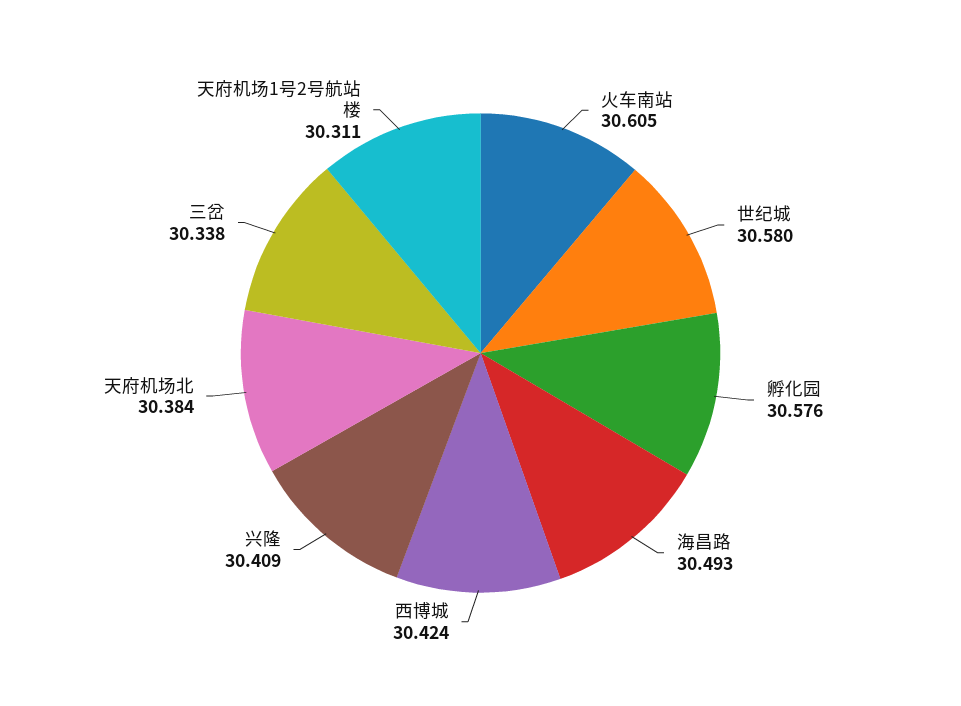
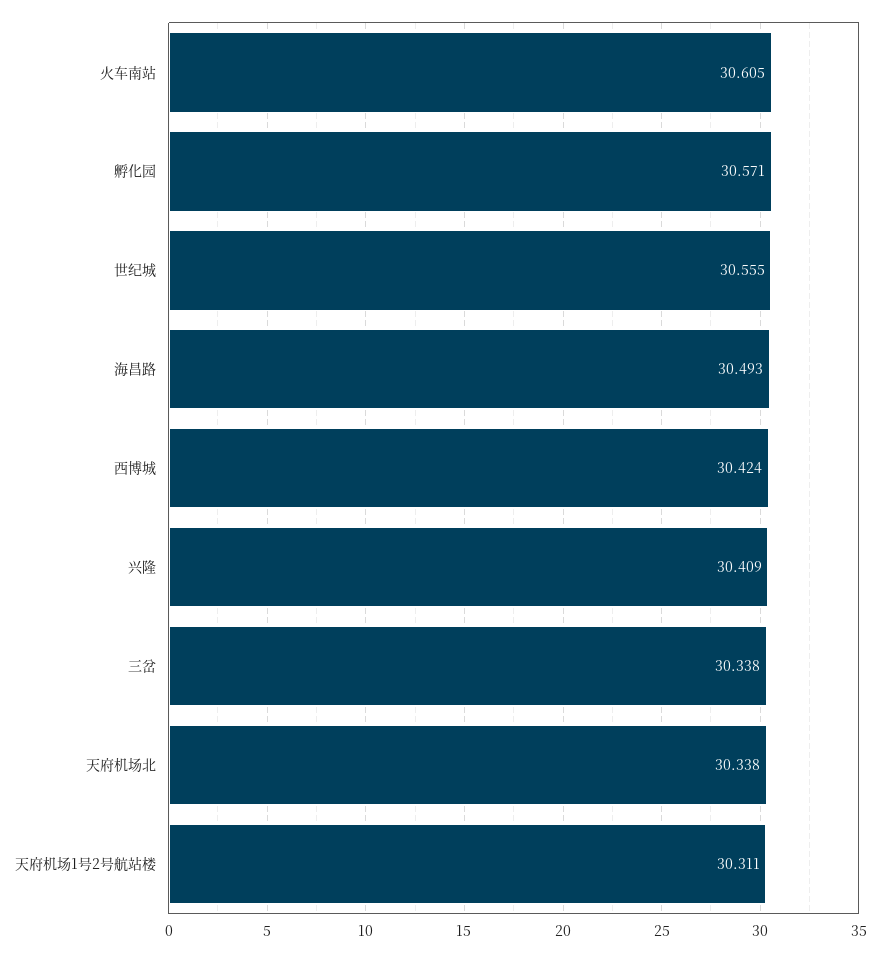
  {
    "火车南站": 30.605,
-   "世纪城": 30.58,
+   "世纪城": 30.555,
-   "孵化园": 30.576,
+   "孵化园": 30.571,
    "海昌路": 30.493,
    "西博城": 30.424,
    "兴隆": 30.409,
-   "天府机场北": 30.384,
+   "天府机场北": 30.338,
    "三岔": 30.338,
    "天府机场1号2号航站楼": 30.311
  }

